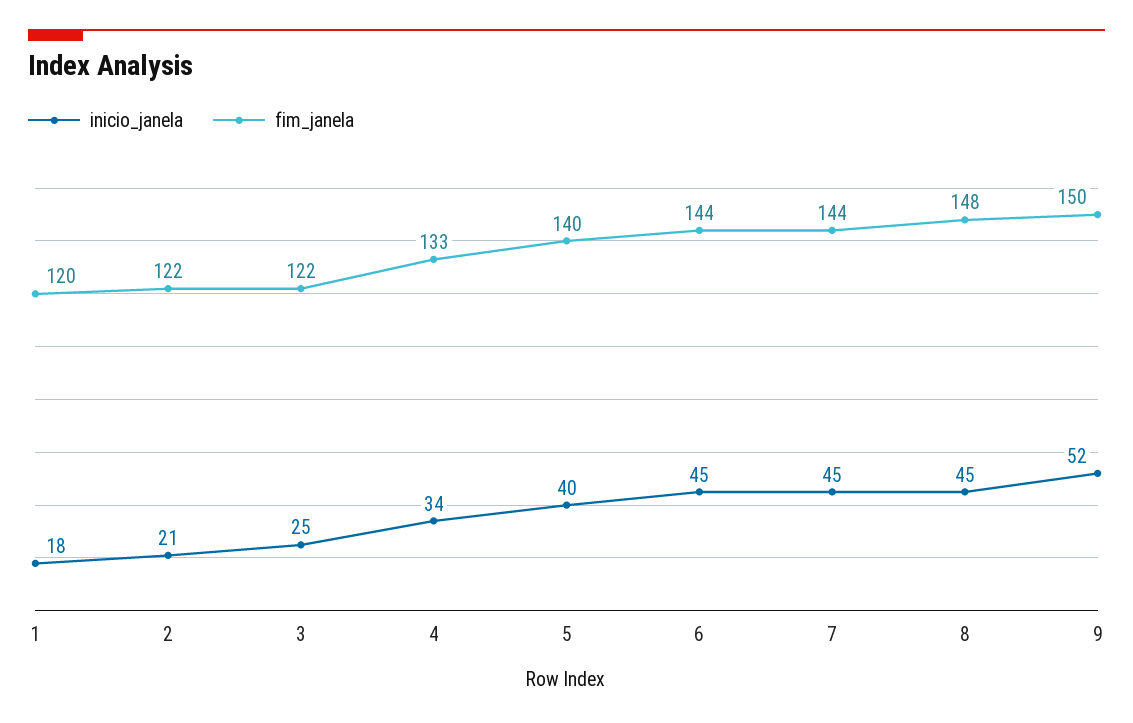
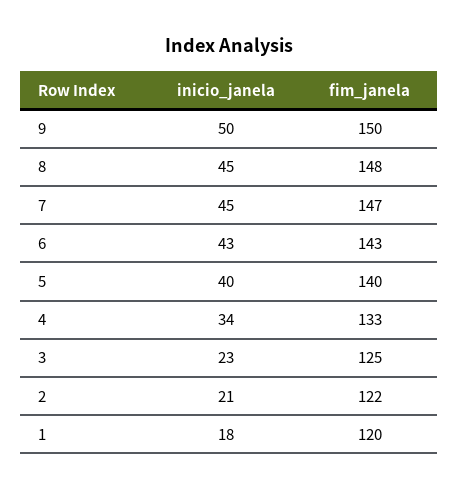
  {
    "inicio_janela": {
      "1": 18,
      "2": 21,
-     "3": 25,
+     "3": 23,
      "4": 34,
      "5": 40,
-     "6": 45,
+     "6": 43,
      "7": 45,
      "8": 45,
-     "9": 52
+     "9": 50
    },
    "fim_janela": {
      "1": 120,
      "2": 122,
-     "3": 122,
+     "3": 125,
      "4": 133,
      "5": 140,
-     "6": 144,
+     "6": 143,
-     "7": 144,
+     "7": 147,
      "8": 148,
      "9": 150
    }
  }

